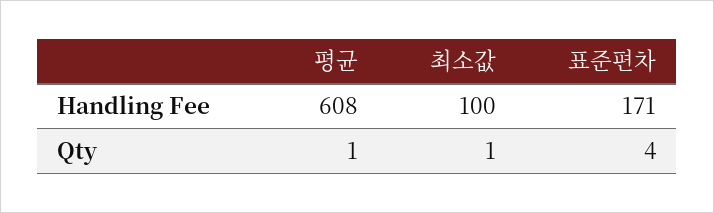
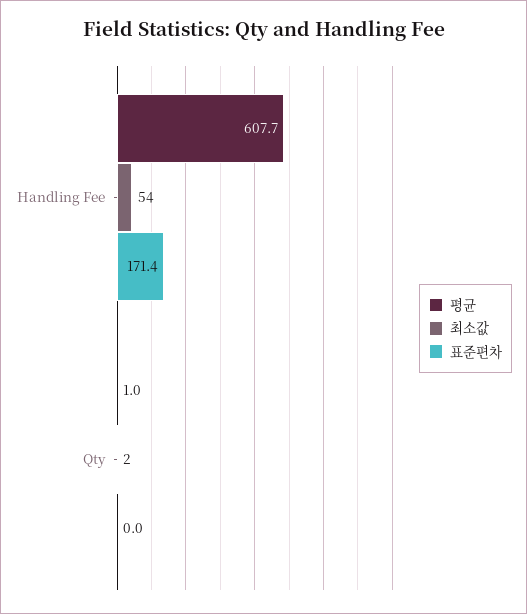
  {
    "평균": {
      "Handling Fee": 607.7,
      "Qty": 1
    },
    "최소값": {
-     "Handling Fee": 100,
+     "Handling Fee": 54,
-     "Qty": 1
+     "Qty": 2
    },
    "표준편차": {
      "Handling Fee": 171.4,
-     "Qty": 4
+     "Qty": 0
    }
  }

